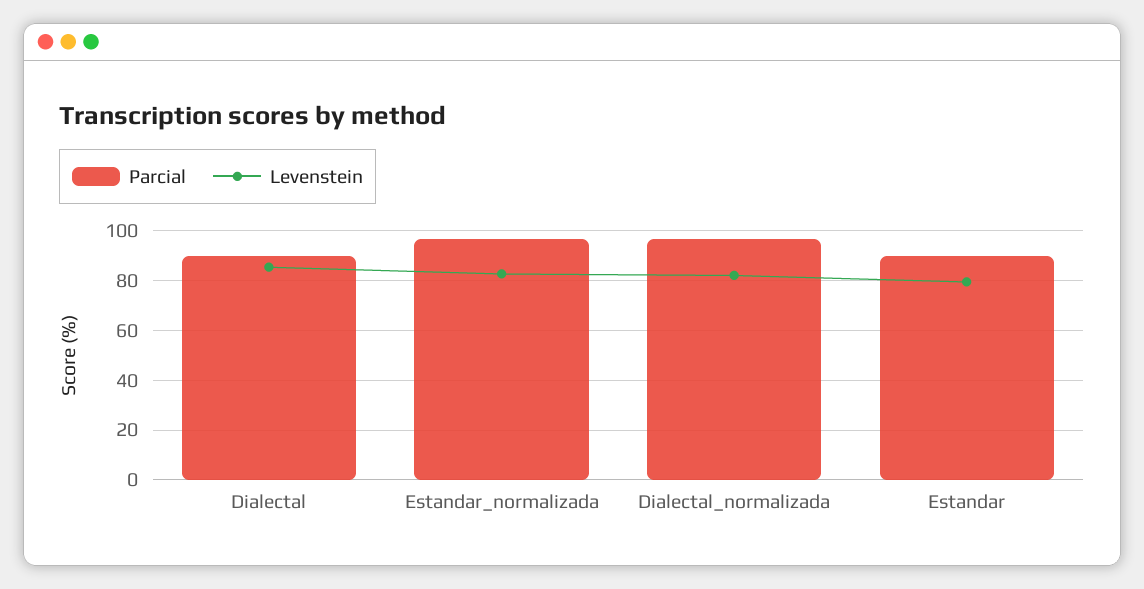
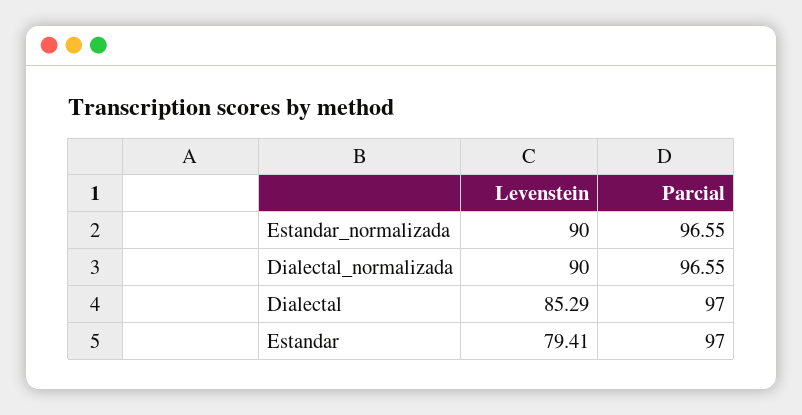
  {
    "Parcial": {
-     "Dialectal": 90,
+     "Dialectal": 97,
      "Estandar_normalizada": 96.55,
      "Dialectal_normalizada": 96.55,
-     "Estandar": 90
+     "Estandar": 97
    },
    "Levenstein": {
      "Dialectal": 85.29,
-     "Estandar_normalizada": 82.5,
+     "Estandar_normalizada": 90,
-     "Dialectal_normalizada": 82.5,
+     "Dialectal_normalizada": 90,
      "Estandar": 79.41
    }
  }

